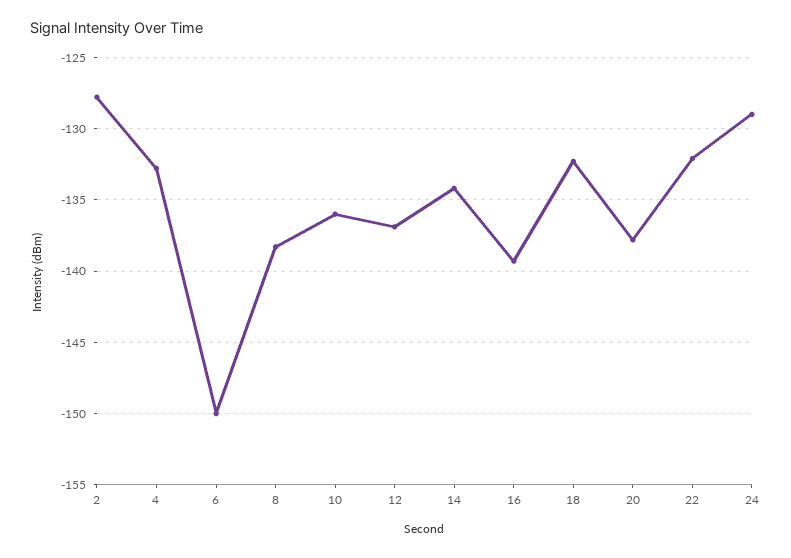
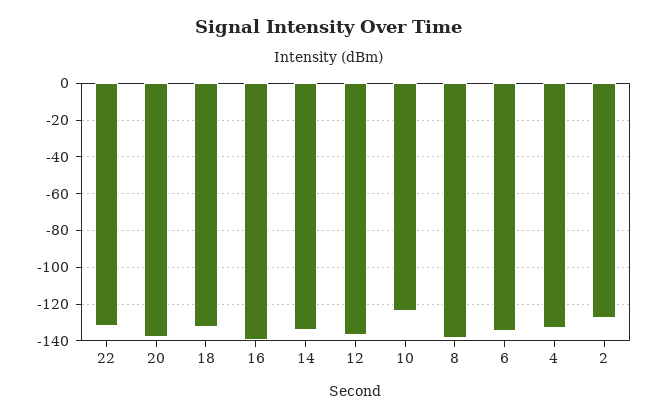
  {
    "2": -128,
    "4": -133,
-   "6": -150,
+   "6": -135,
    "8": -138.5,
-   "10": -136,
+   "10": -125,
    "12": -137,
    "14": -134,
    "16": -139.5,
    "18": -132.5,
    "20": -138,
-   "22": -132,
+   "22": -132
-   "24": -129
  }

